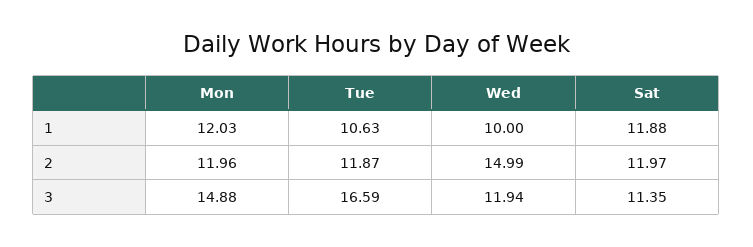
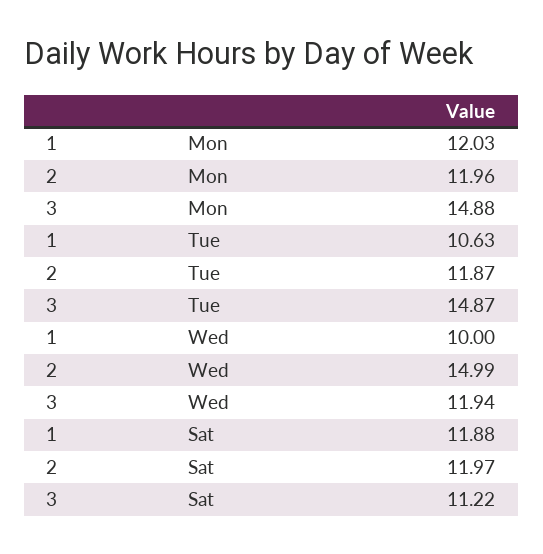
  {
    "Mon": {
      "1": 12.03,
      "2": 11.96,
      "3": 14.88
    },
    "Tue": {
      "1": 10.63,
      "2": 11.87,
-     "3": 16.59
+     "3": 14.87
    },
    "Wed": {
      "1": 10,
      "2": 14.99,
      "3": 11.94
    },
    "Sat": {
      "1": 11.88,
      "2": 11.97,
-     "3": 11.35
+     "3": 11.22
    }
  }

